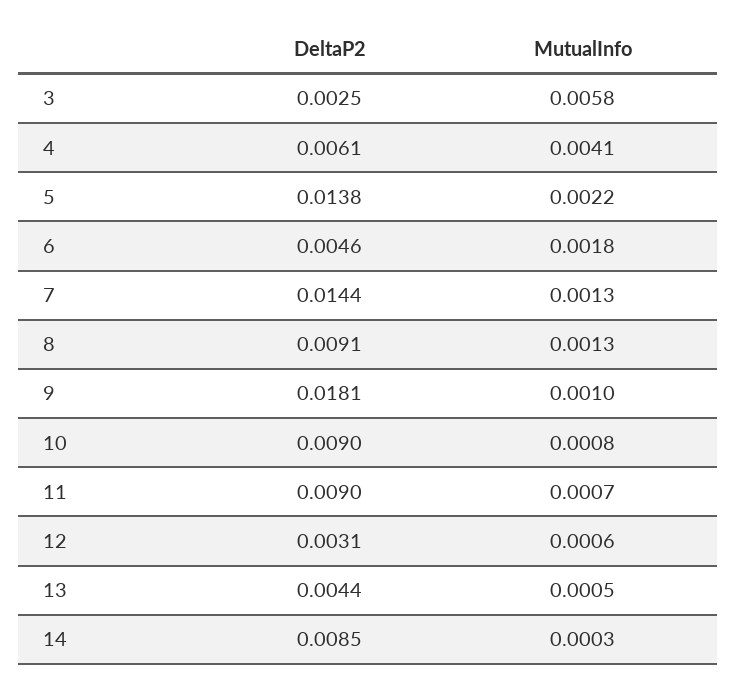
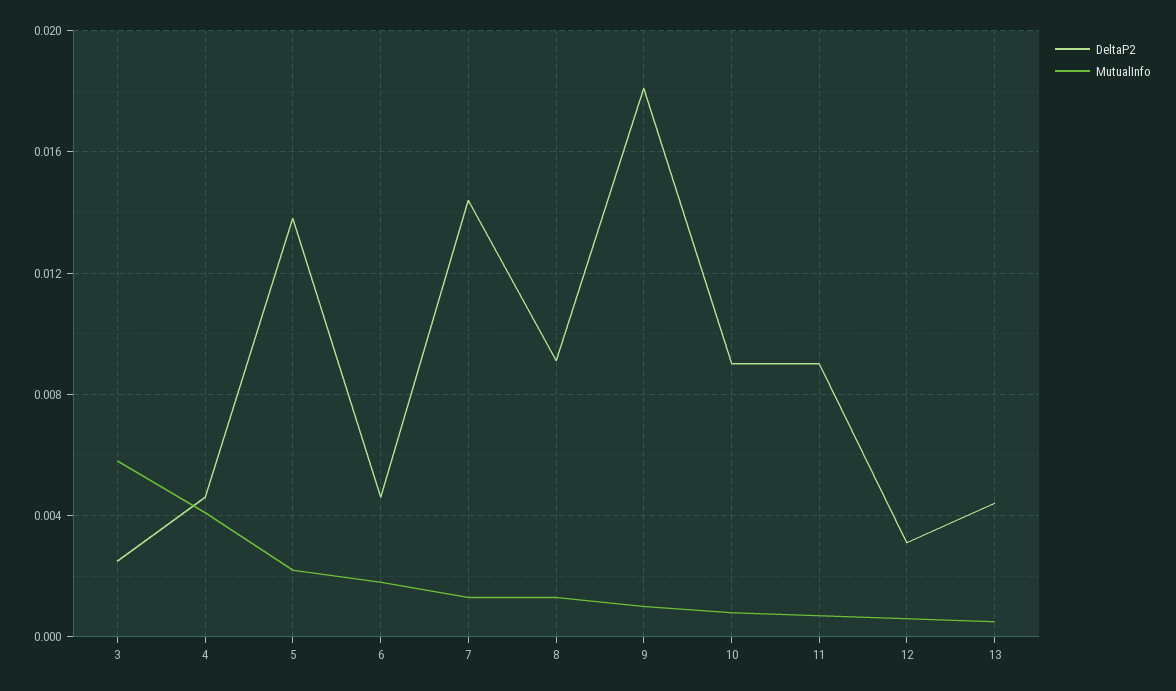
  {
    "DeltaP2": {
      "3": 0.0025,
-     "4": 0.0061,
+     "4": 0.0045,
      "5": 0.0138,
      "6": 0.0046,
      "7": 0.0144,
      "8": 0.0091,
      "9": 0.0181,
      "10": 0.009,
      "11": 0.009,
      "12": 0.0031,
-     "13": 0.0044,
+     "13": 0.0044
-     "14": 0.0085
    },
    "MutualInfo": {
      "3": 0.0058,
      "4": 0.0041,
      "5": 0.0022,
      "6": 0.0018,
      "7": 0.0013,
      "8": 0.0013,
      "9": 0.001,
      "10": 0.0008,
      "11": 0.0007,
      "12": 0.0006,
-     "13": 0.0005,
+     "13": 0.0005
-     "14": 0.0003
    }
  }

